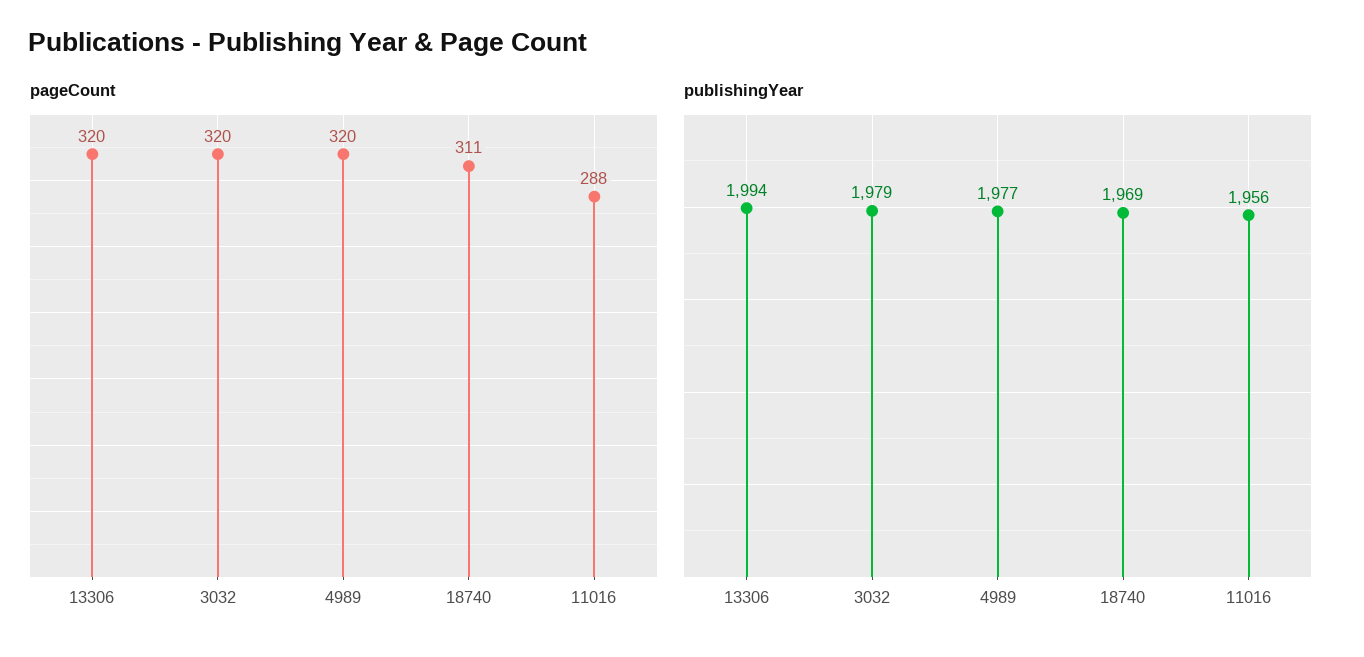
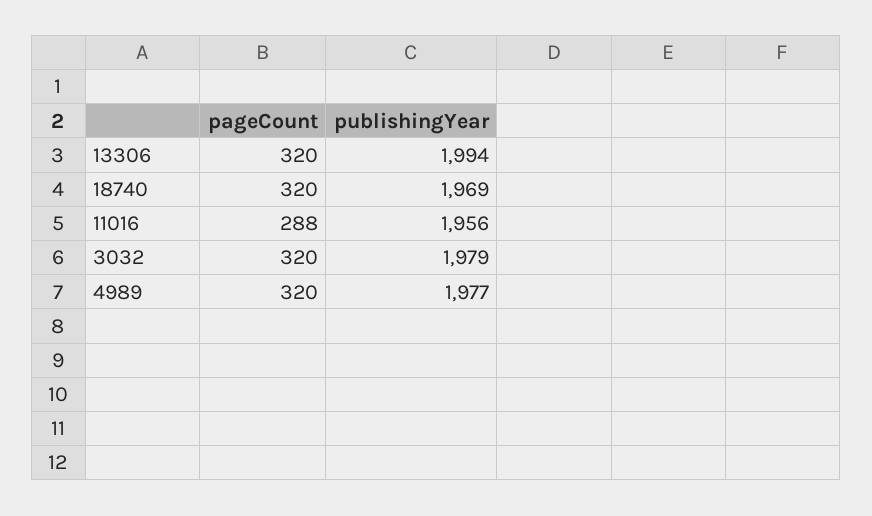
  {
    "pageCount": {
      "13306": 320,
      "3032": 320,
      "4989": 320,
-     "18740": 311,
+     "18740": 320,
      "11016": 288
    },
    "publishingYear": {
      "13306": 1994,
      "3032": 1979,
      "4989": 1977,
      "18740": 1969,
      "11016": 1956
    }
  }

